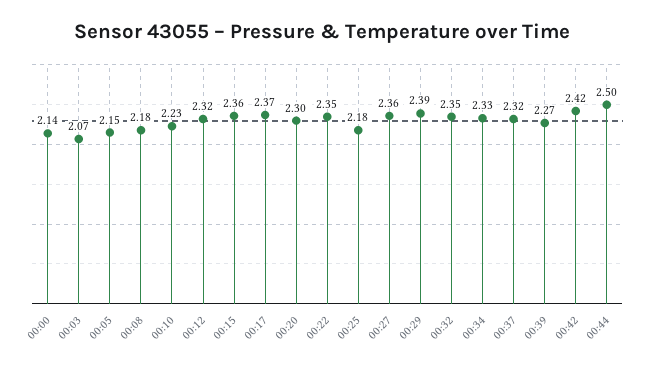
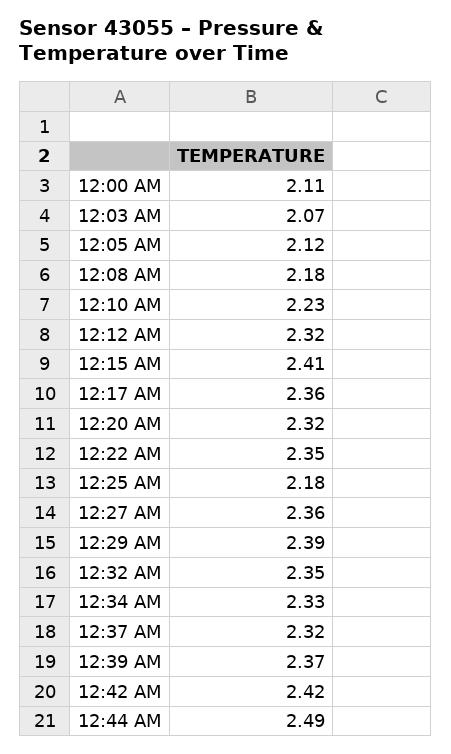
  {
-   "00:00": 2.14,
+   "00:00": 2.11,
    "00:03": 2.07,
-   "00:05": 2.15,
+   "00:05": 2.12,
    "00:08": 2.18,
    "00:10": 2.23,
    "00:12": 2.32,
-   "00:15": 2.36,
+   "00:15": 2.41,
-   "00:17": 2.37,
+   "00:17": 2.36,
-   "00:20": 2.3,
+   "00:20": 2.32,
    "00:22": 2.35,
    "00:25": 2.18,
    "00:27": 2.36,
    "00:29": 2.39,
    "00:32": 2.35,
    "00:34": 2.33,
    "00:37": 2.32,
-   "00:39": 2.27,
+   "00:39": 2.37,
    "00:42": 2.42,
-   "00:44": 2.5
+   "00:44": 2.49
  }

